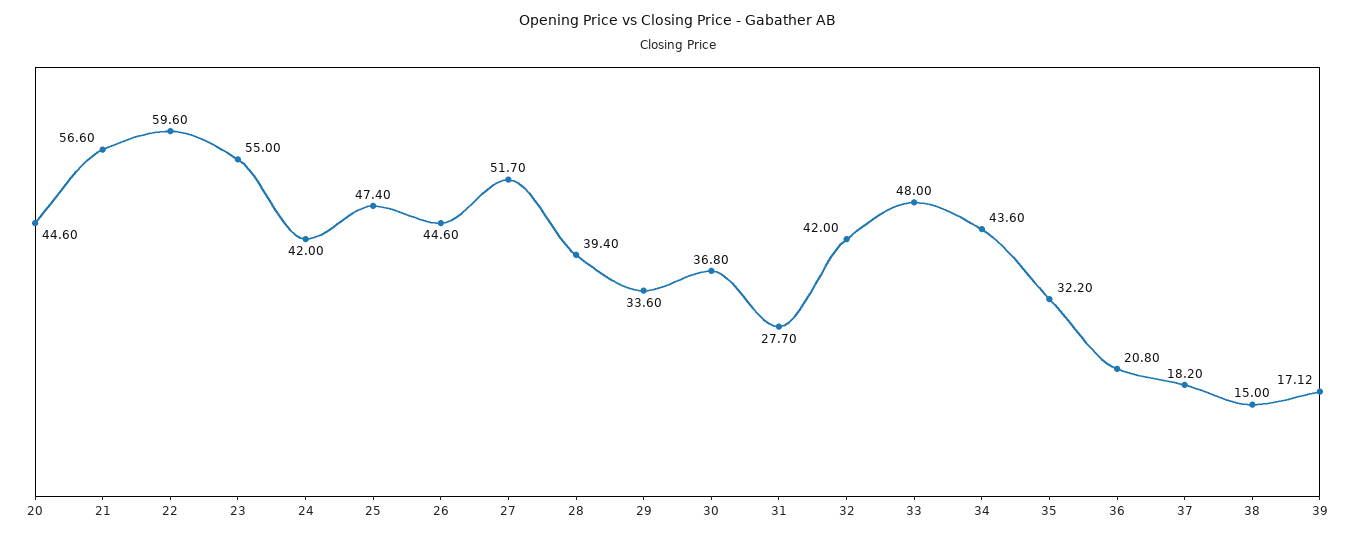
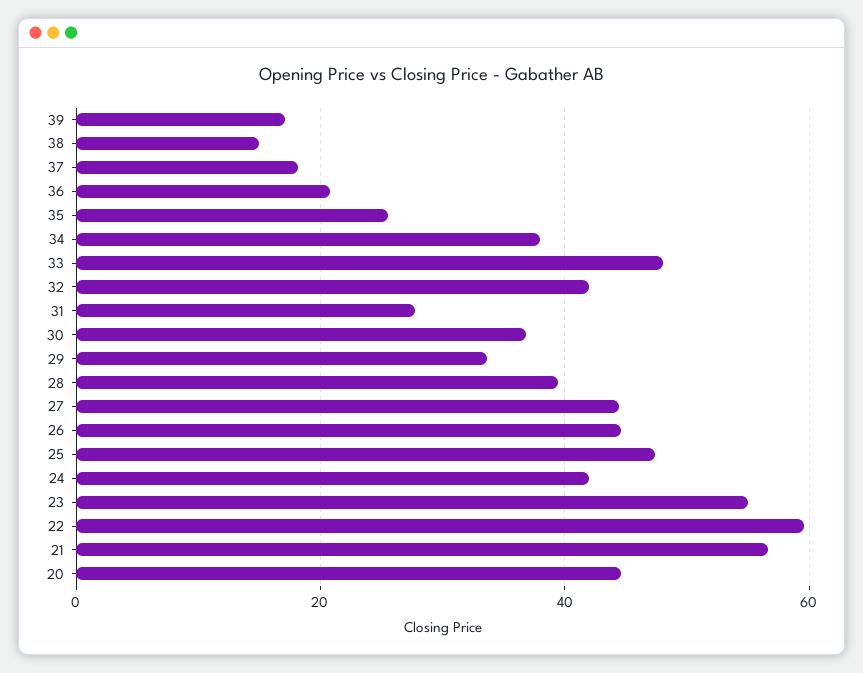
  {
    "20": 44.6,
    "21": 56.6,
    "22": 59.6,
    "23": 55,
    "24": 42,
    "25": 47.4,
    "26": 44.6,
-   "27": 51.7,
+   "27": 44,
    "28": 39.4,
    "29": 33.6,
    "30": 36.8,
    "31": 27.7,
    "32": 42,
    "33": 48,
-   "34": 43.6,
+   "34": 38,
-   "35": 32.2,
+   "35": 26,
    "36": 20.8,
    "37": 18.2,
    "38": 15,
    "39": 17.12
  }

